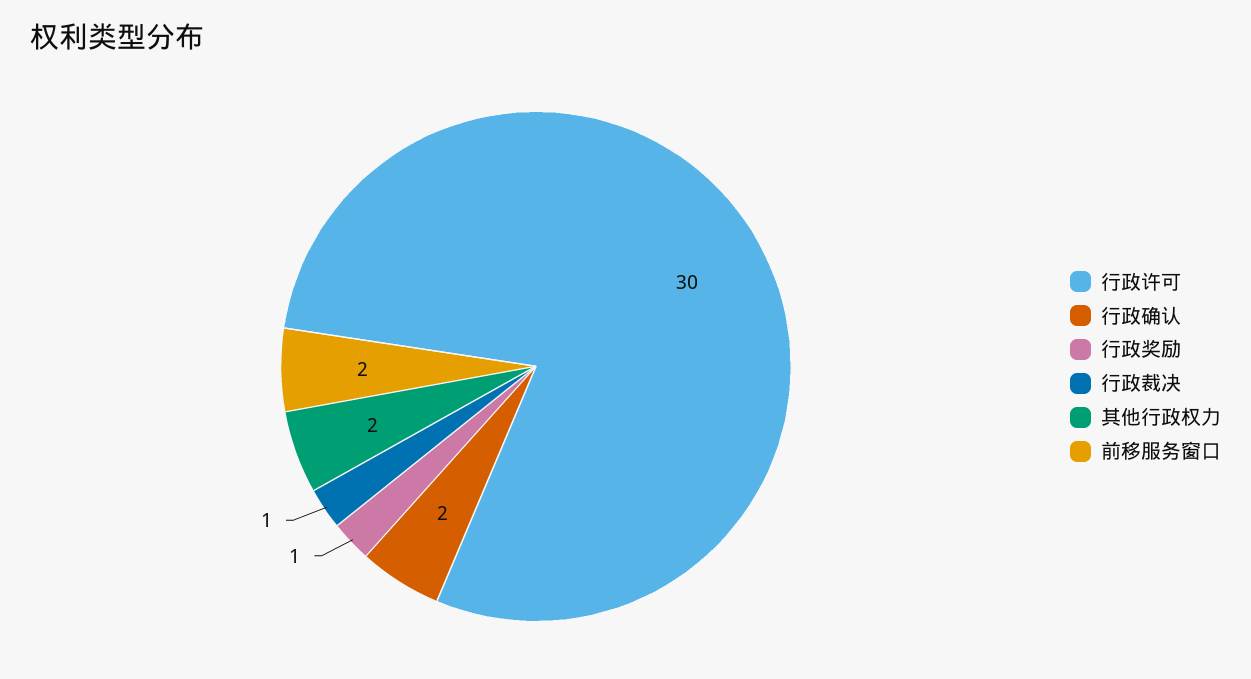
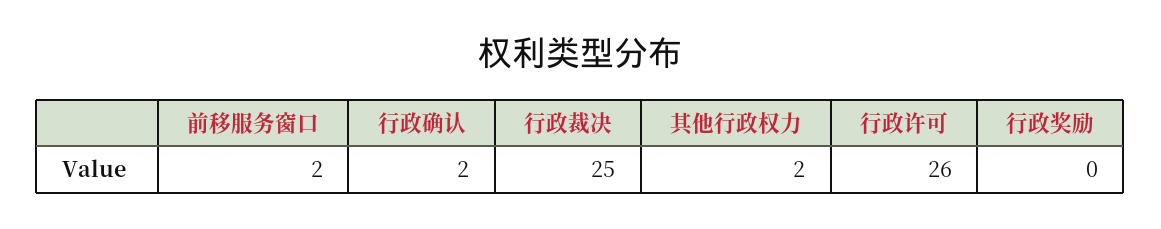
  {
-   "行政许可": 30,
+   "行政许可": 26,
    "行政确认": 2,
-   "行政奖励": 1,
+   "行政奖励": 0,
-   "行政裁决": 1,
+   "行政裁决": 25,
    "其他行政权力": 2,
    "前移服务窗口": 2
  }

